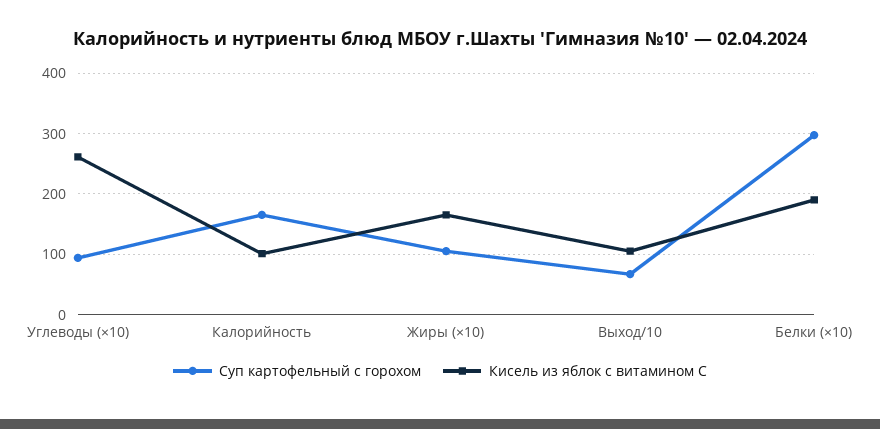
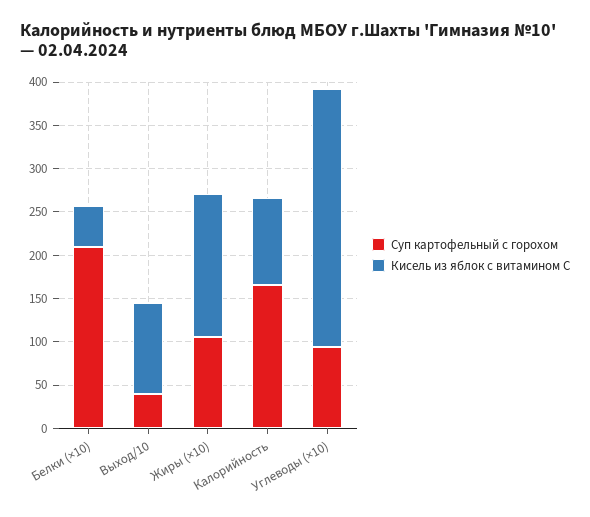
  {
    "Суп картофельный с горохом": {
      "Углеводы (×10)": 90,
      "Калорийность": 170,
      "Жиры (×10)": 110,
-     "Выход/10": 70,
+     "Выход/10": 40,
-     "Белки (×10)": 300
+     "Белки (×10)": 210
    },
    "Кисель из яблок с витамином С": {
-     "Углеводы (×10)": 260,
+     "Углеводы (×10)": 300,
      "Калорийность": 100,
      "Жиры (×10)": 170,
      "Выход/10": 110,
-     "Белки (×10)": 190
+     "Белки (×10)": 50
    }
  }

